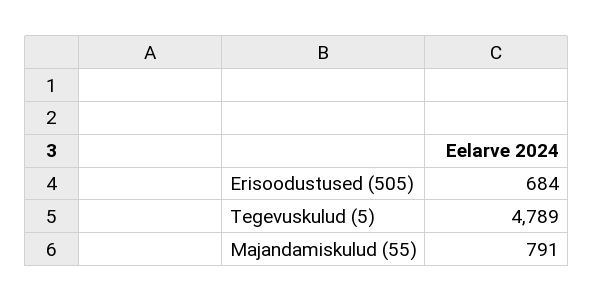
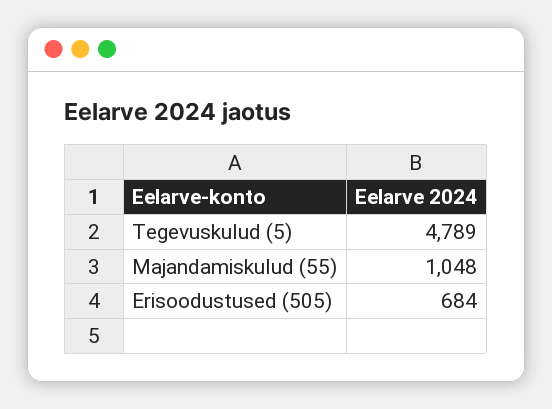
  {
    "Erisoodustused (505)": 684,
    "Tegevuskulud (5)": 4789,
-   "Majandamiskulud (55)": 791
+   "Majandamiskulud (55)": 1048
  }

